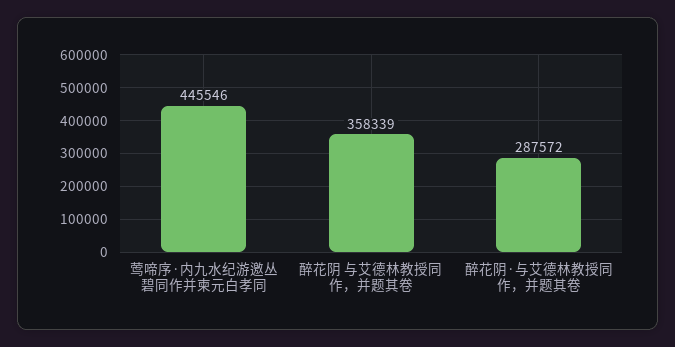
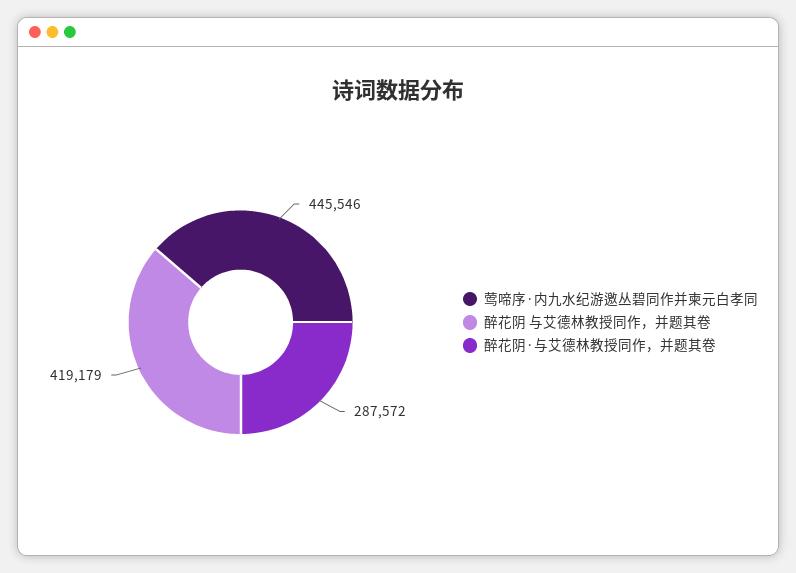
  {
    "莺啼序·内九水纪游邀丛碧同作并柬元白孝同": 445546,
-   "醉花阴 与艾德林教授同作，并题其卷": 358339,
+   "醉花阴 与艾德林教授同作，并题其卷": 419179,
    "醉花阴·与艾德林教授同作，并题其卷": 287572
  }

